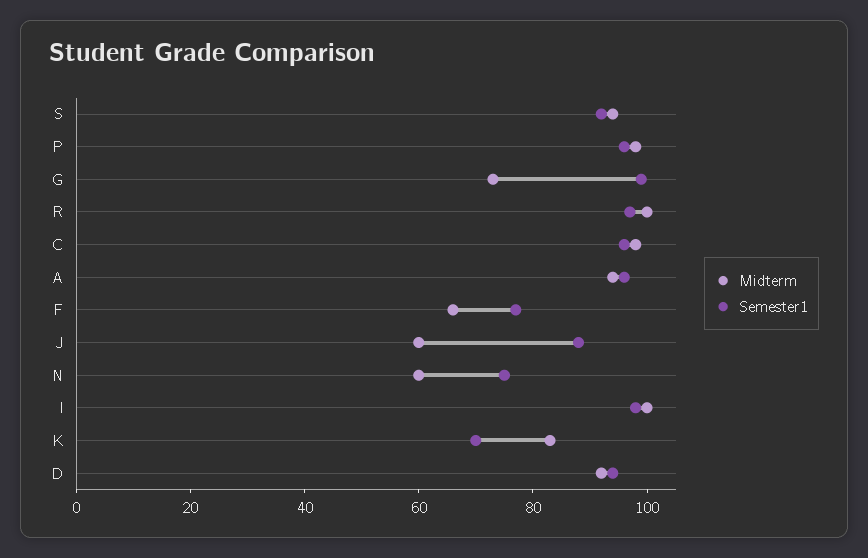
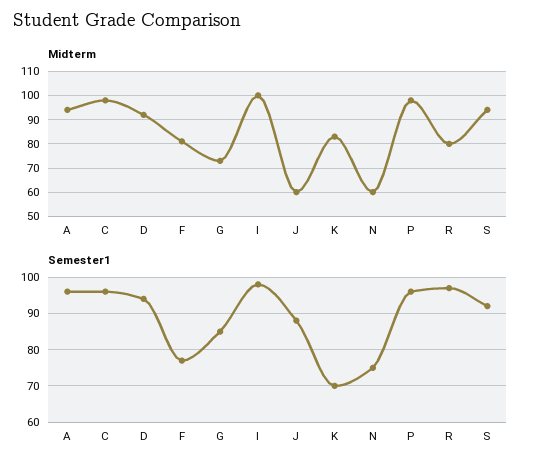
  {
    "Midterm": {
      "S": 95,
      "P": 100,
      "G": 75,
-     "R": 100,
+     "R": 80,
      "C": 100,
      "A": 95,
-     "F": 65,
+     "F": 80,
      "J": 60,
      "N": 60,
      "I": 100,
      "K": 85,
      "D": 90
    },
    "Semester1": {
      "S": 90,
      "P": 95,
-     "G": 100,
+     "G": 85,
      "R": 95,
      "C": 95,
      "A": 95,
      "F": 75,
      "J": 90,
      "N": 75,
      "I": 100,
      "K": 70,
      "D": 95
    }
  }

